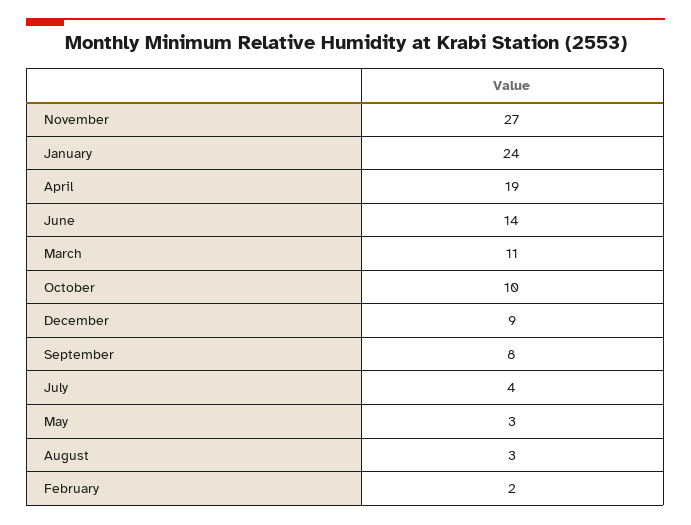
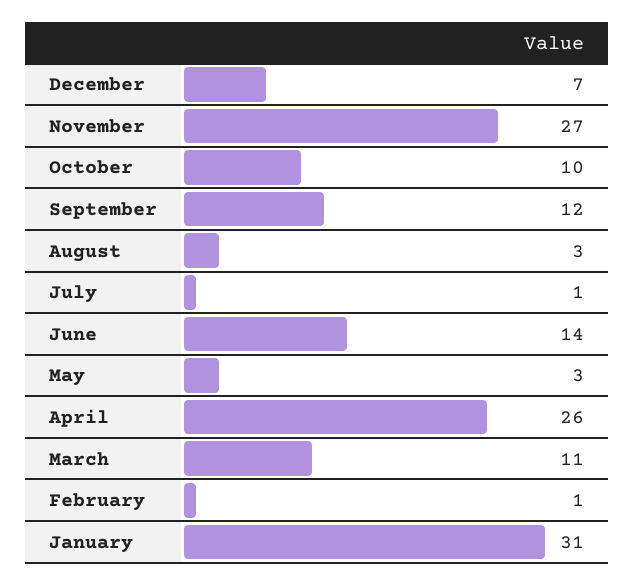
  {
    "November": 27,
-   "January": 24,
+   "January": 31,
-   "April": 19,
+   "April": 26,
    "June": 14,
    "March": 11,
    "October": 10,
-   "December": 9,
+   "December": 7,
-   "September": 8,
+   "September": 12,
-   "July": 4,
+   "July": 1,
    "May": 3,
    "August": 3,
-   "February": 2
+   "February": 1
  }

